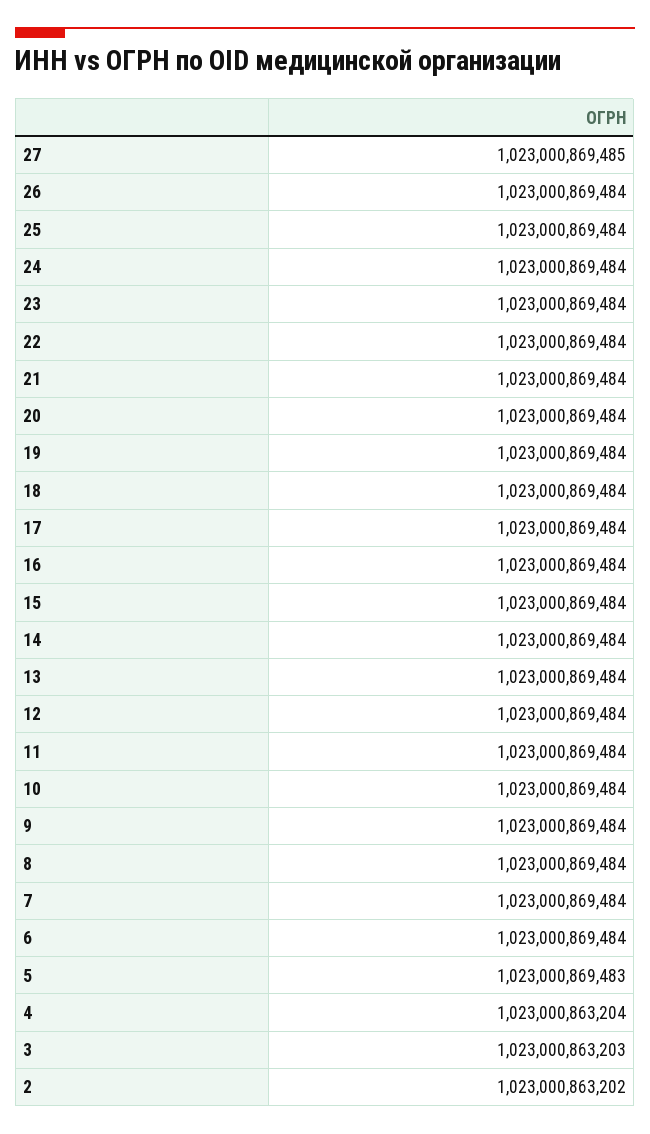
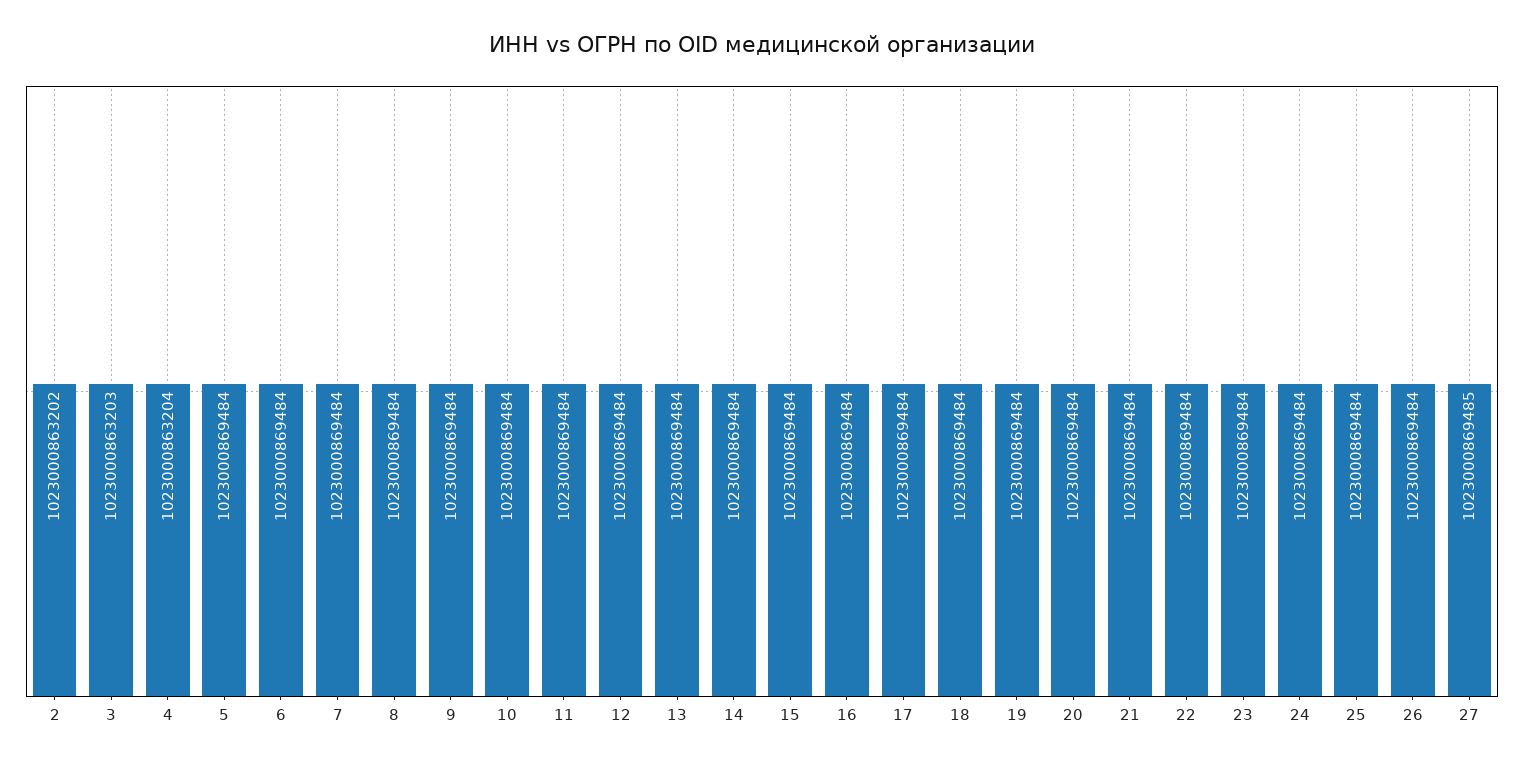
  {
    "27": 1023000869485,
    "26": 1023000869484,
    "25": 1023000869484,
    "24": 1023000869484,
    "23": 1023000869484,
    "22": 1023000869484,
    "21": 1023000869484,
    "20": 1023000869484,
    "19": 1023000869484,
    "18": 1023000869484,
    "17": 1023000869484,
    "16": 1023000869484,
    "15": 1023000869484,
    "14": 1023000869484,
    "13": 1023000869484,
    "12": 1023000869484,
    "11": 1023000869484,
    "10": 1023000869484,
    "9": 1023000869484,
    "8": 1023000869484,
    "7": 1023000869484,
    "6": 1023000869484,
-   "5": 1023000869483,
+   "5": 1023000869484,
    "4": 1023000863204,
    "3": 1023000863203,
    "2": 1023000863202
  }

